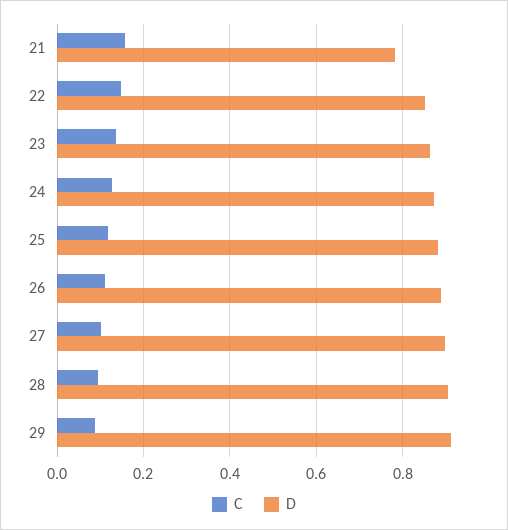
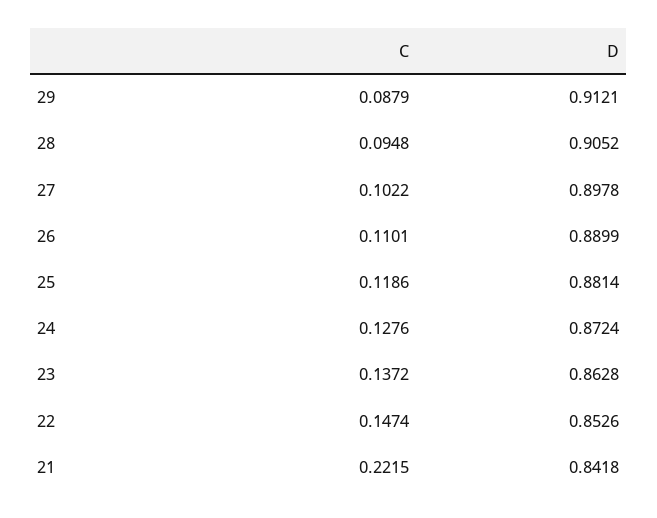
  {
    "C": {
-     "21": 0.16,
+     "21": 0.2215,
      "22": 0.1474,
      "23": 0.1372,
      "24": 0.1276,
      "25": 0.1186,
      "26": 0.1101,
      "27": 0.1022,
      "28": 0.0948,
      "29": 0.0879
    },
    "D": {
-     "21": 0.78,
+     "21": 0.8418,
      "22": 0.8526,
      "23": 0.8628,
      "24": 0.8724,
      "25": 0.8814,
      "26": 0.8899,
      "27": 0.8978,
      "28": 0.9052,
      "29": 0.9121
    }
  }

